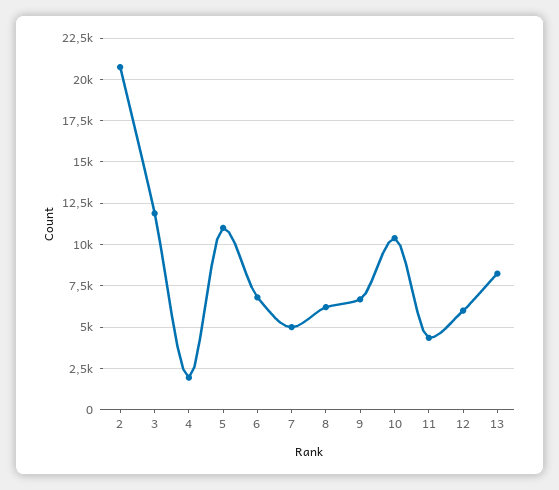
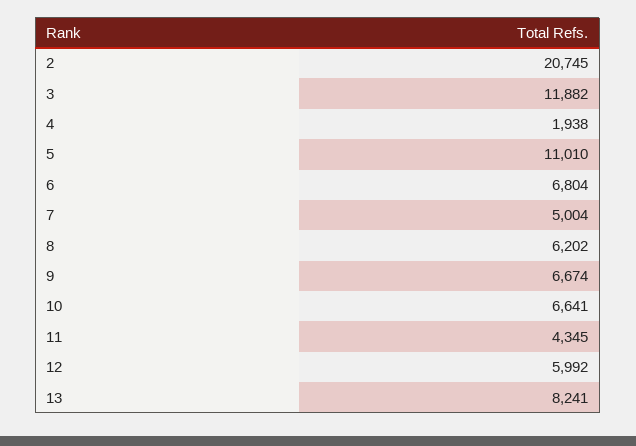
  {
    "2": 20745,
    "3": 11882,
    "4": 1938,
    "5": 11010,
    "6": 6804,
    "7": 5004,
    "8": 6202,
    "9": 6674,
-   "10": 10500,
+   "10": 6641,
    "11": 4345,
    "12": 5992,
    "13": 8241
  }

